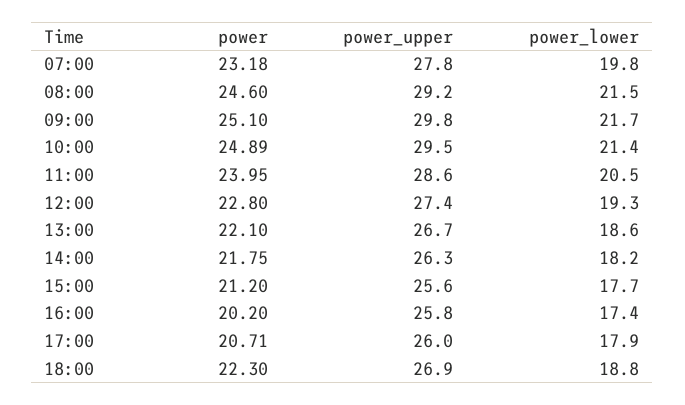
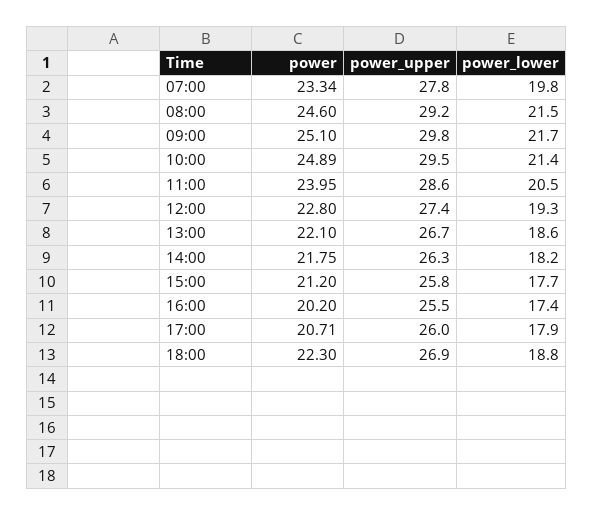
  {
    "power": {
-     "07:00": 23.18,
+     "07:00": 23.34,
      "08:00": 24.6,
      "09:00": 25.1,
      "10:00": 24.89,
      "11:00": 23.95,
      "12:00": 22.8,
      "13:00": 22.1,
      "14:00": 21.75,
      "15:00": 21.2,
      "16:00": 20.2,
      "17:00": 20.71,
      "18:00": 22.3
    },
    "power_upper": {
      "07:00": 27.8,
      "08:00": 29.2,
      "09:00": 29.8,
      "10:00": 29.5,
      "11:00": 28.6,
      "12:00": 27.4,
      "13:00": 26.7,
      "14:00": 26.3,
-     "15:00": 25.6,
+     "15:00": 25.8,
-     "16:00": 25.8,
+     "16:00": 25.5,
      "17:00": 26,
      "18:00": 26.9
    },
    "power_lower": {
      "07:00": 19.8,
      "08:00": 21.5,
      "09:00": 21.7,
      "10:00": 21.4,
      "11:00": 20.5,
      "12:00": 19.3,
      "13:00": 18.6,
      "14:00": 18.2,
      "15:00": 17.7,
      "16:00": 17.4,
      "17:00": 17.9,
      "18:00": 18.8
    }
  }

